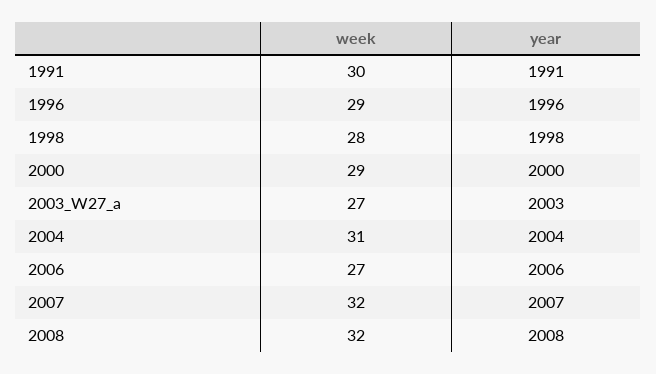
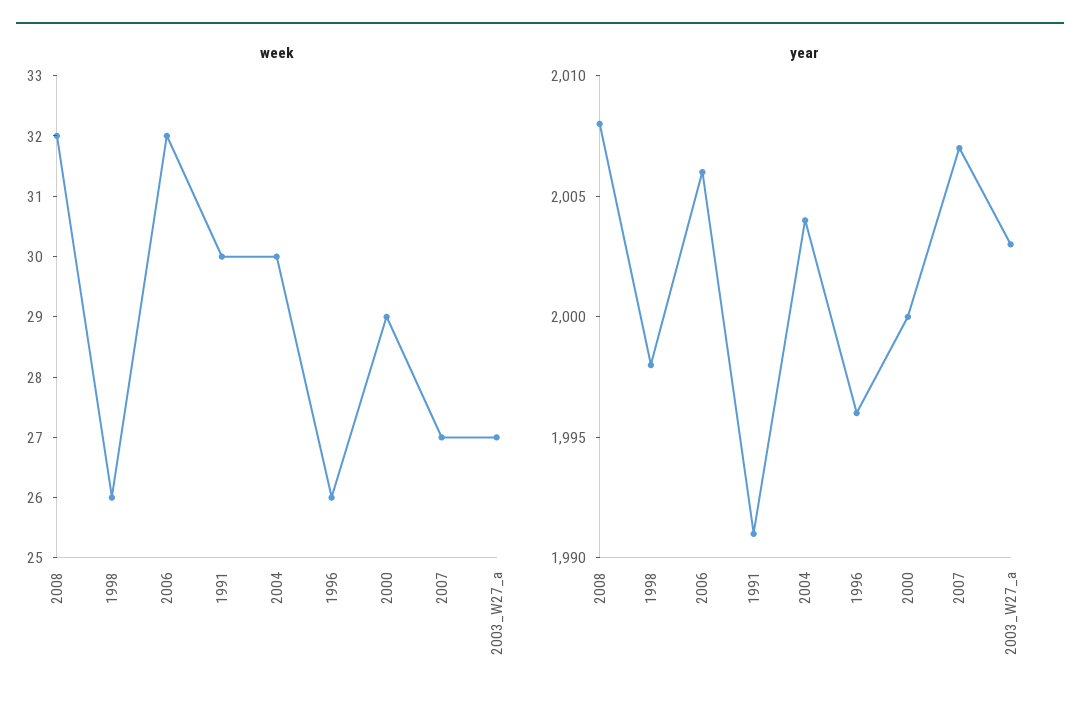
  {
    "week": {
      "1991": 30,
-     "1996": 29,
+     "1996": 26,
-     "1998": 28,
+     "1998": 26,
      "2000": 29,
      "2003_W27_a": 27,
-     "2004": 31,
+     "2004": 30,
-     "2006": 27,
+     "2006": 32,
-     "2007": 32,
+     "2007": 27,
      "2008": 32
    },
    "year": {
      "1991": 1991,
      "1996": 1996,
      "1998": 1998,
      "2000": 2000,
      "2003_W27_a": 2003,
      "2004": 2004,
      "2006": 2006,
      "2007": 2007,
      "2008": 2008
    }
  }

